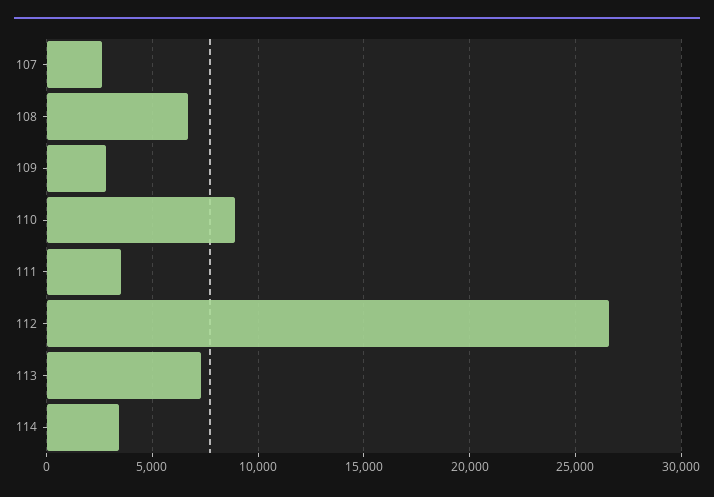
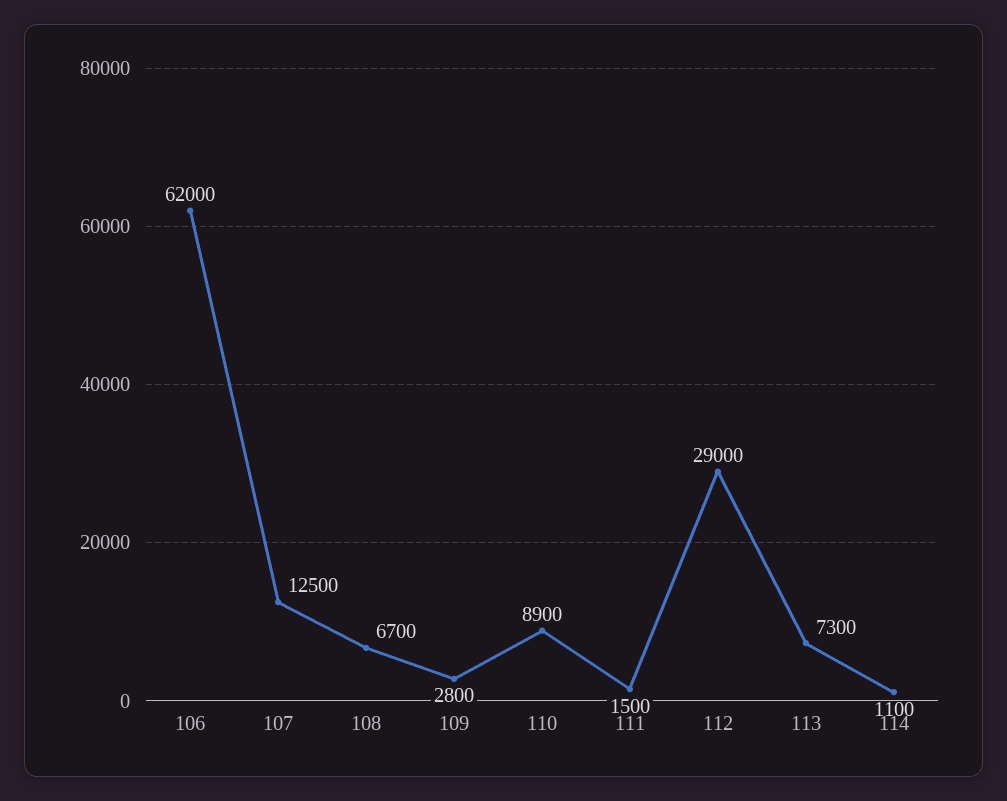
  {
-   "107": 2500,
+   "107": 12500,
    "108": 6700,
    "109": 2800,
    "110": 8900,
-   "111": 3500,
+   "111": 1500,
-   "112": 26500,
+   "112": 29000,
    "113": 7300,
-   "114": 3500
+   "114": 1100,
+   "106": 62000
  }

